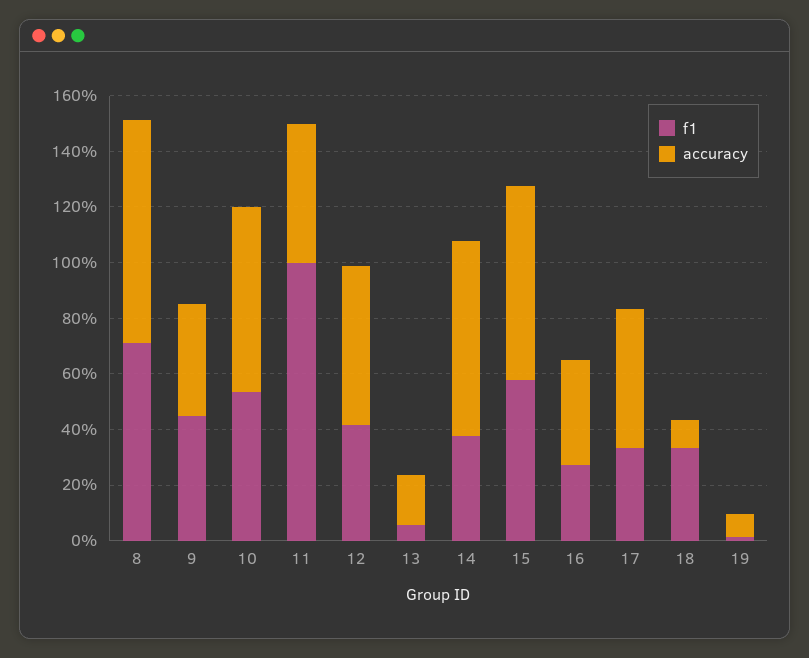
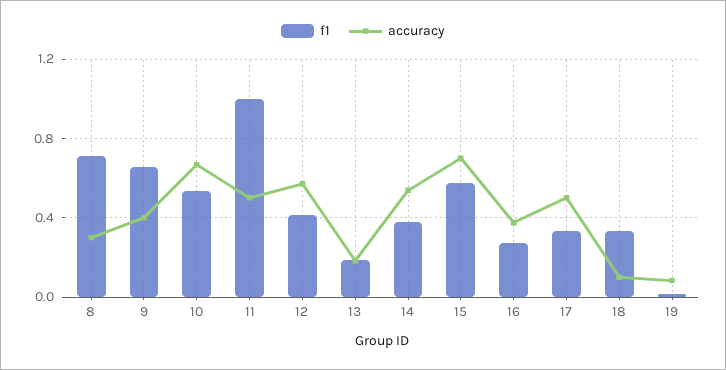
  {
    "f1": {
      "8": 0.7,
-     "9": 0.45,
+     "9": 0.65,
      "10": 0.55,
      "11": 1,
      "12": 0.4,
-     "13": 0.05,
+     "13": 0.2,
      "14": 0.4,
      "15": 0.6,
      "16": 0.25,
      "17": 0.35,
      "18": 0.35,
      "19": 0
    },
    "accuracy": {
-     "8": 0.8,
+     "8": 0.3,
      "9": 0.4,
      "10": 0.65,
      "11": 0.5,
      "12": 0.55,
      "13": 0.2,
-     "14": 0.7,
+     "14": 0.55,
      "15": 0.7,
      "16": 0.4,
      "17": 0.5,
      "18": 0.1,
      "19": 0.1
    }
  }

